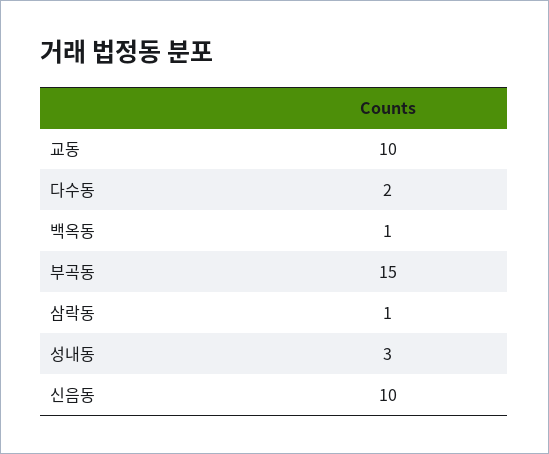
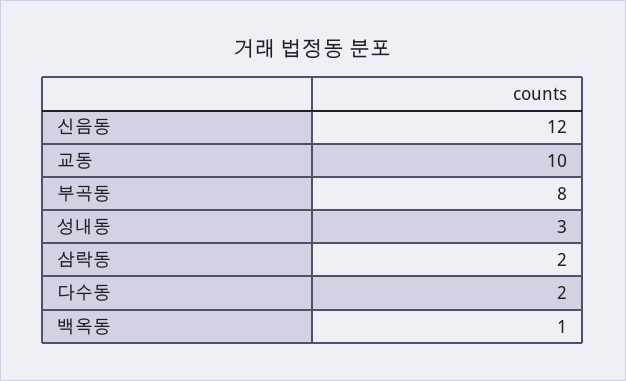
  {
    "교동": 10,
    "다수동": 2,
    "백옥동": 1,
-   "부곡동": 15,
+   "부곡동": 8,
-   "삼락동": 1,
+   "삼락동": 2,
    "성내동": 3,
-   "신음동": 10
+   "신음동": 12
  }

